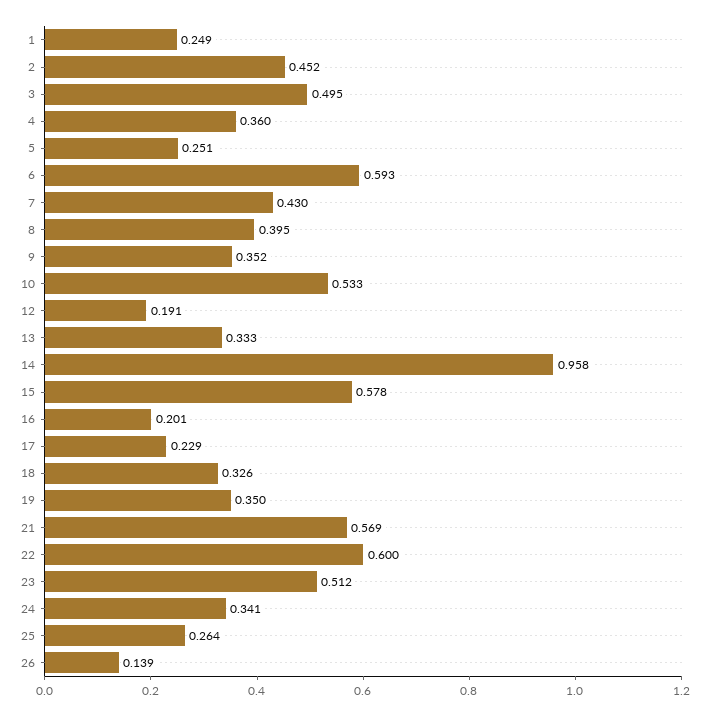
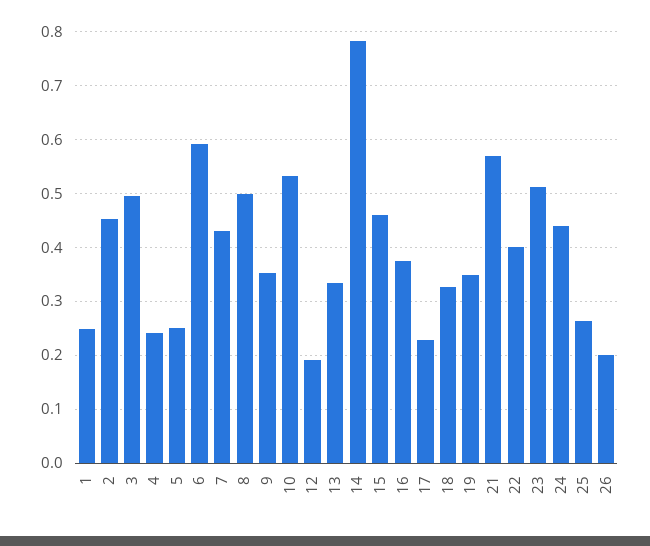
  {
    "1": 0.249,
    "2": 0.452,
    "3": 0.495,
-   "4": 0.36,
+   "4": 0.24,
    "5": 0.251,
    "6": 0.593,
    "7": 0.43,
-   "8": 0.395,
+   "8": 0.5,
    "9": 0.352,
    "10": 0.533,
    "12": 0.191,
    "13": 0.333,
-   "14": 0.958,
+   "14": 0.78,
-   "15": 0.578,
+   "15": 0.46,
-   "16": 0.201,
+   "16": 0.38,
    "17": 0.229,
    "18": 0.326,
    "19": 0.35,
    "21": 0.569,
-   "22": 0.6,
+   "22": 0.4,
    "23": 0.512,
-   "24": 0.341,
+   "24": 0.44,
    "25": 0.264,
-   "26": 0.139
+   "26": 0.2
  }

